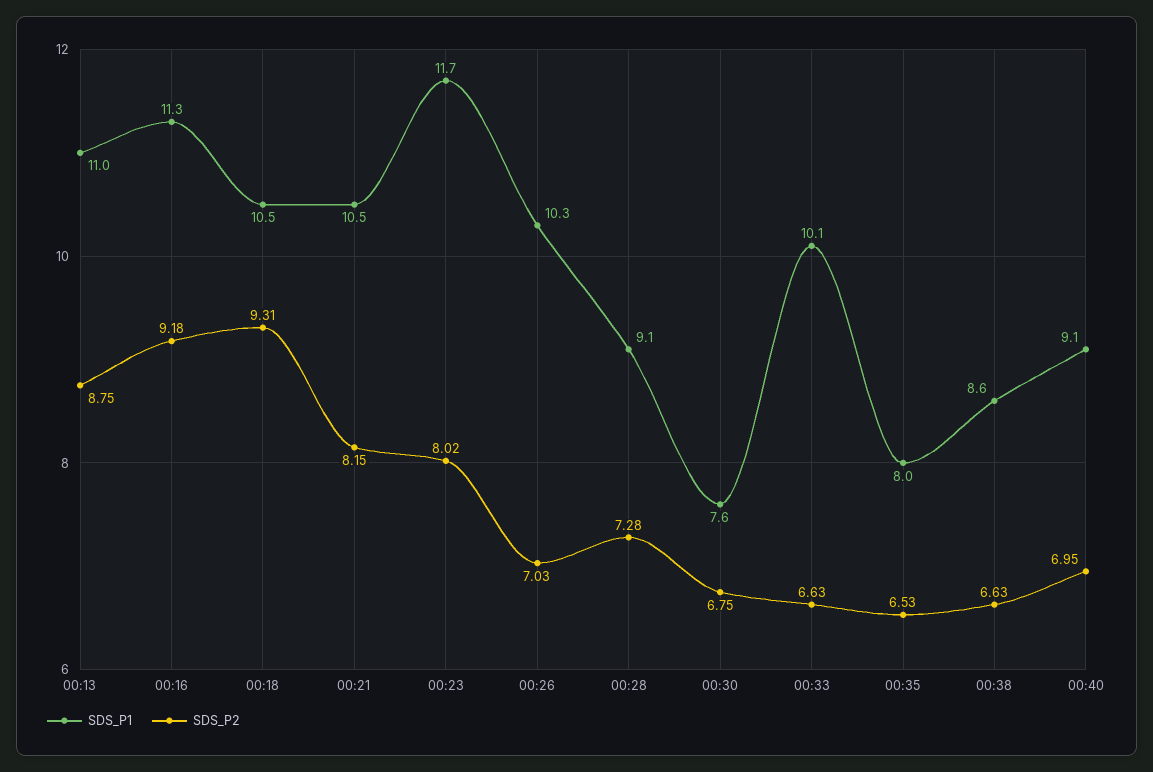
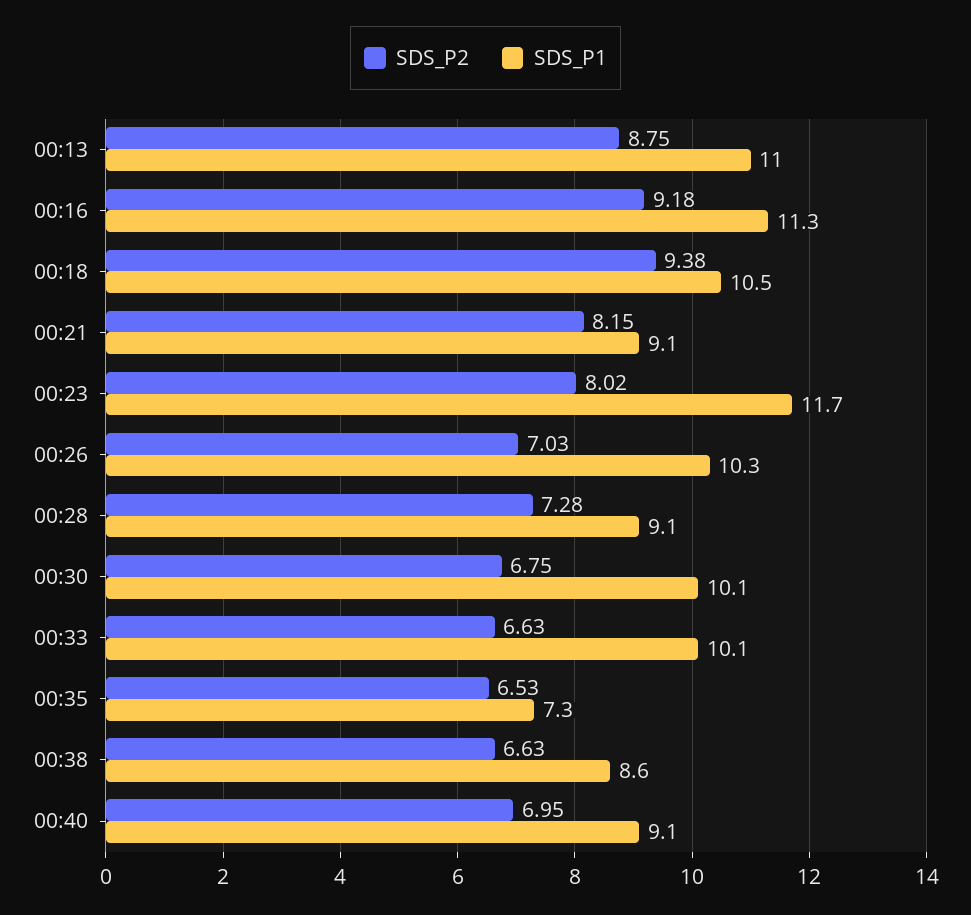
  {
    "SDS_P1": {
      "00:13": 11,
      "00:16": 11.3,
      "00:18": 10.5,
-     "00:21": 10.5,
+     "00:21": 9.1,
      "00:23": 11.7,
      "00:26": 10.3,
      "00:28": 9.1,
-     "00:30": 7.6,
+     "00:30": 10.1,
      "00:33": 10.1,
-     "00:35": 8,
+     "00:35": 7.3,
      "00:38": 8.6,
      "00:40": 9.1
    },
    "SDS_P2": {
      "00:13": 8.75,
      "00:16": 9.18,
-     "00:18": 9.31,
+     "00:18": 9.38,
      "00:21": 8.15,
      "00:23": 8.02,
      "00:26": 7.03,
      "00:28": 7.28,
      "00:30": 6.75,
      "00:33": 6.63,
      "00:35": 6.53,
      "00:38": 6.63,
      "00:40": 6.95
    }
  }

